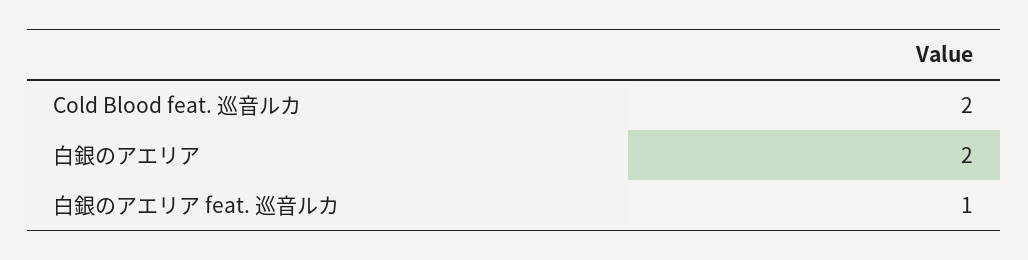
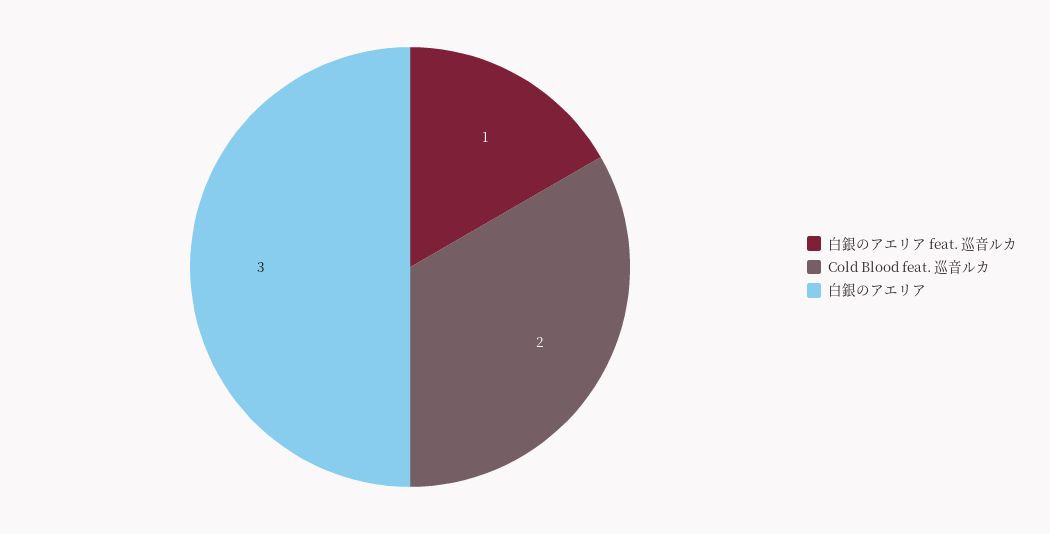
  {
    "Cold Blood feat. 巡音ルカ": 2,
-   "白銀のアエリア": 2,
+   "白銀のアエリア": 3,
    "白銀のアエリア feat. 巡音ルカ": 1
  }

